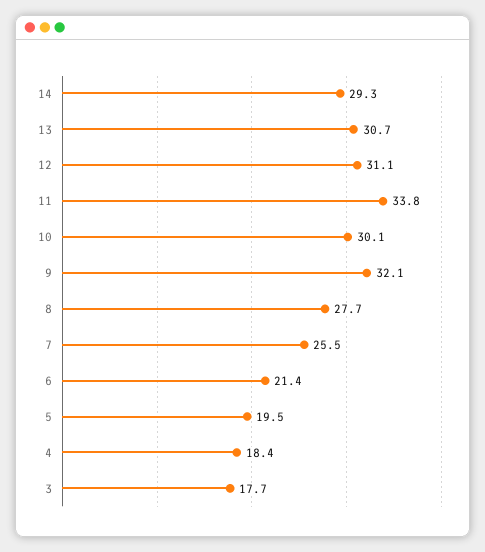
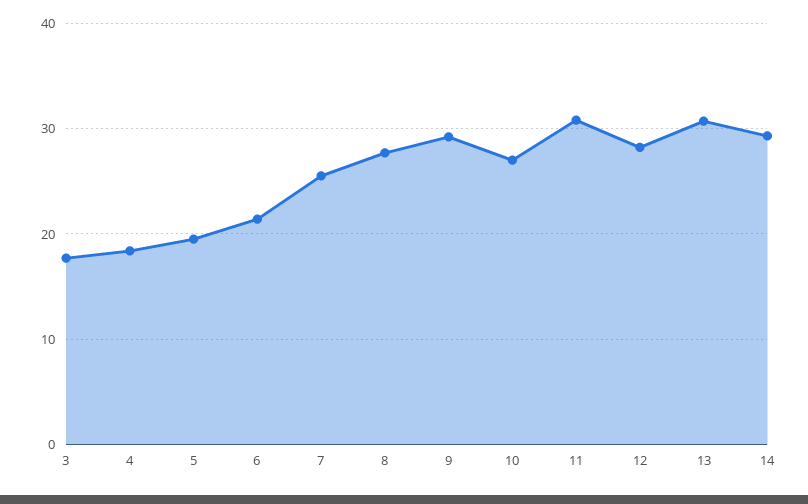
  {
    "14": 29.3,
    "13": 30.7,
-   "12": 31.1,
+   "12": 28,
-   "11": 33.8,
+   "11": 31,
-   "10": 30.1,
+   "10": 27,
-   "9": 32.1,
+   "9": 29,
    "8": 27.7,
    "7": 25.5,
    "6": 21.4,
    "5": 19.5,
    "4": 18.4,
    "3": 17.7
  }

